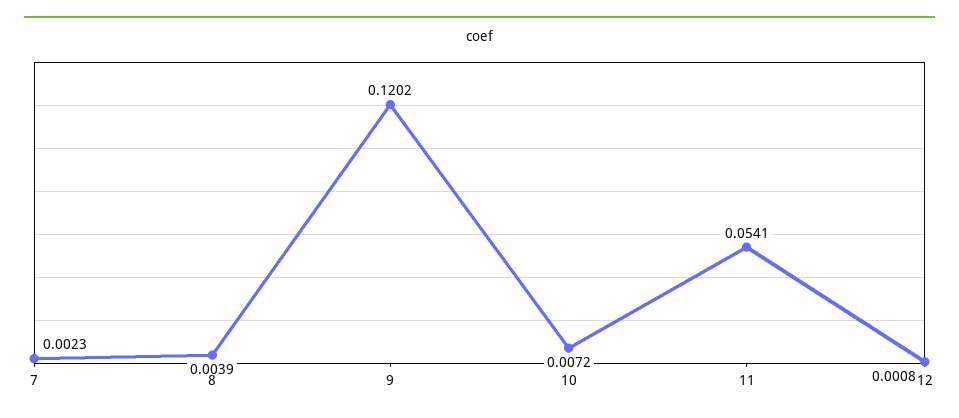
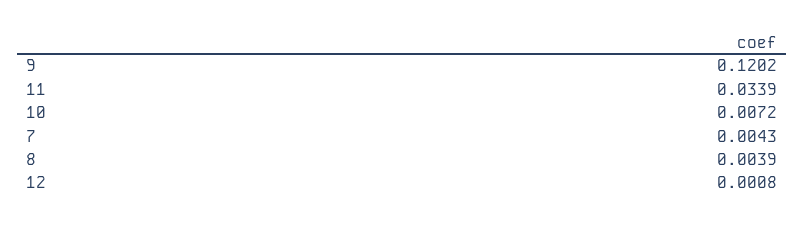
  {
-   "7": 0.0023,
+   "7": 0.0043,
    "8": 0.0039,
    "9": 0.1202,
    "10": 0.0072,
-   "11": 0.0541,
+   "11": 0.0339,
    "12": 0.0008
  }

